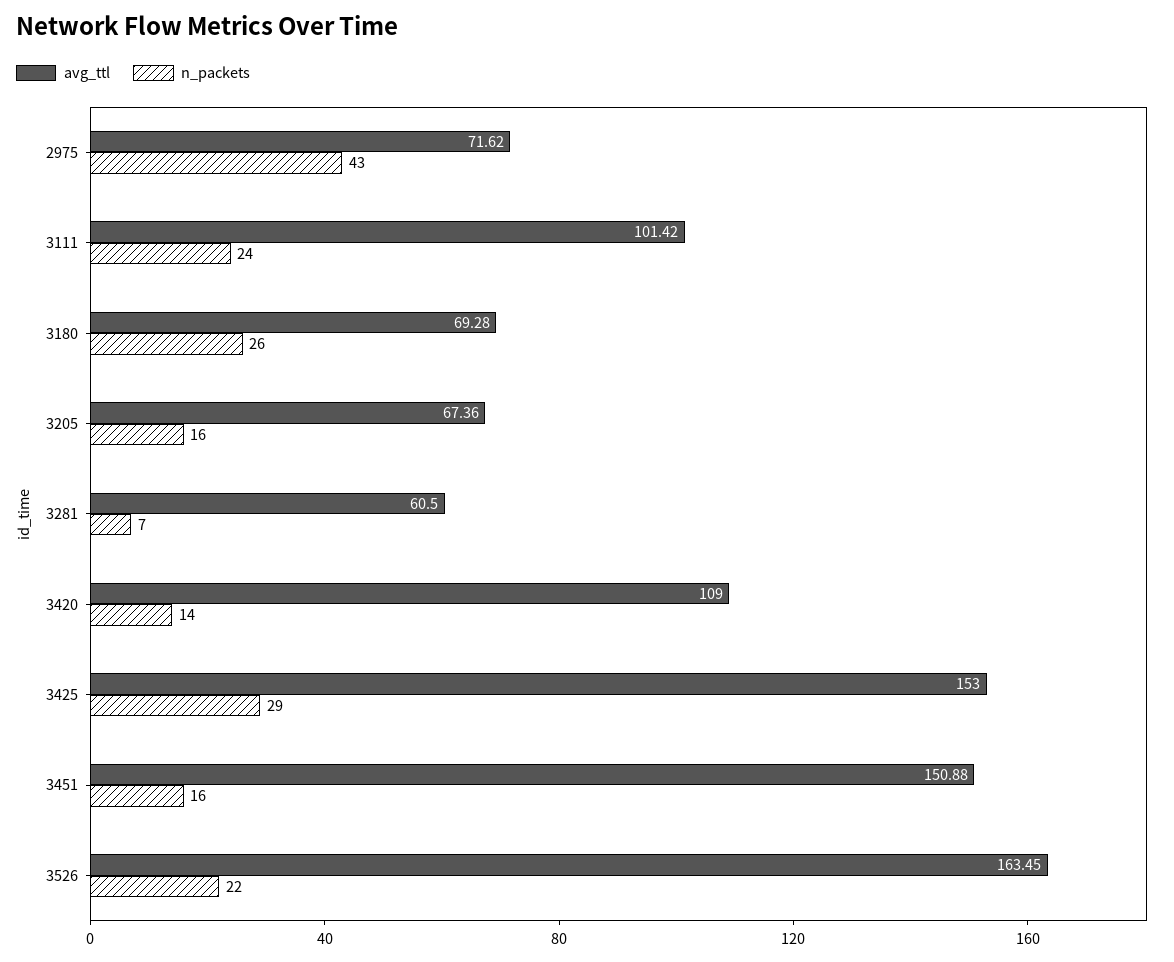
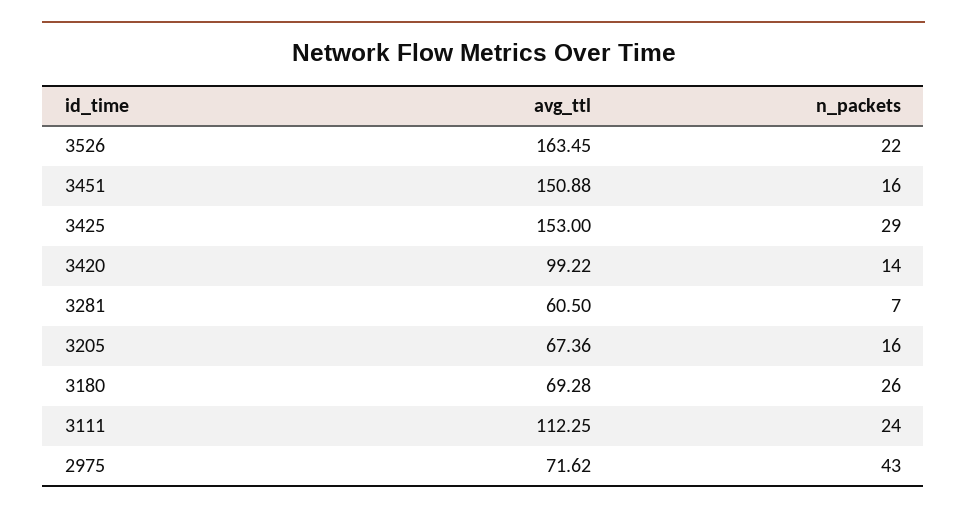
  {
    "avg_ttl": {
      "2975": 71.62,
-     "3111": 101.42,
+     "3111": 112.25,
      "3180": 69.28,
      "3205": 67.36,
      "3281": 60.5,
-     "3420": 109,
+     "3420": 99.22,
      "3425": 153,
      "3451": 150.88,
      "3526": 163.45
    },
    "n_packets": {
      "2975": 43,
      "3111": 24,
      "3180": 26,
      "3205": 16,
      "3281": 7,
      "3420": 14,
      "3425": 29,
      "3451": 16,
      "3526": 22
    }
  }

